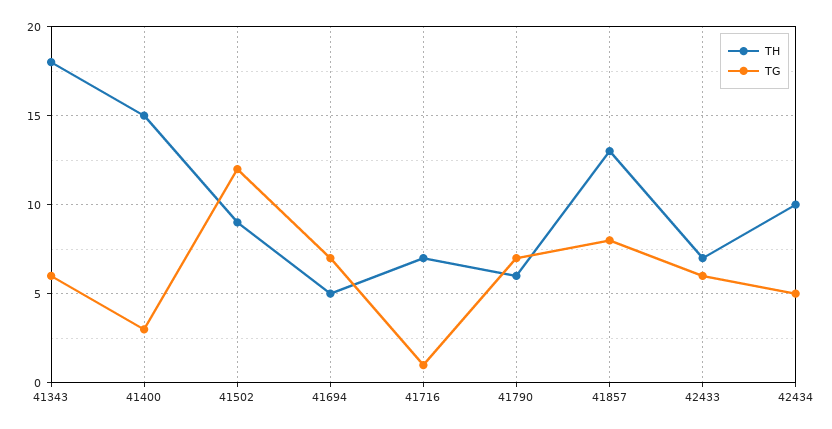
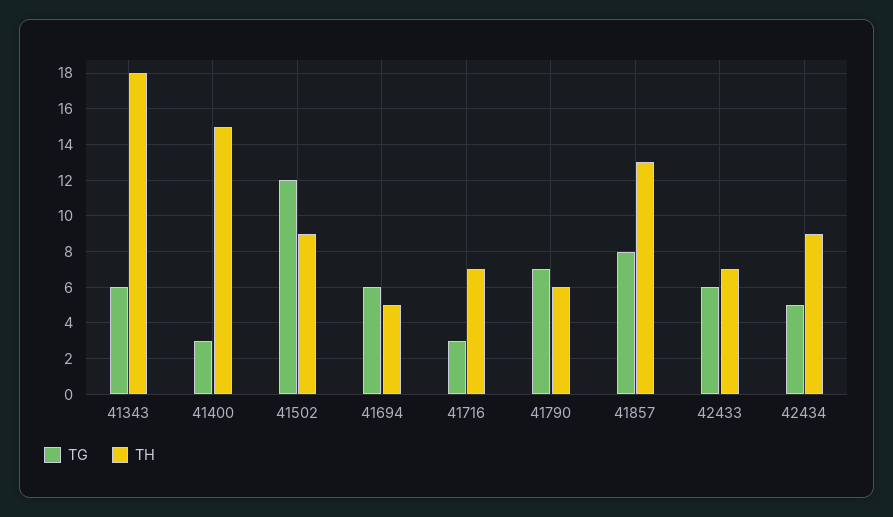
  {
    "TH": {
      "41343": 18,
      "41400": 15,
      "41502": 9,
      "41694": 5,
      "41716": 7,
      "41790": 6,
      "41857": 13,
      "42433": 7,
-     "42434": 10
+     "42434": 9
    },
    "TG": {
      "41343": 6,
      "41400": 3,
      "41502": 12,
-     "41694": 7,
+     "41694": 6,
-     "41716": 1,
+     "41716": 3,
      "41790": 7,
      "41857": 8,
      "42433": 6,
      "42434": 5
    }
  }

